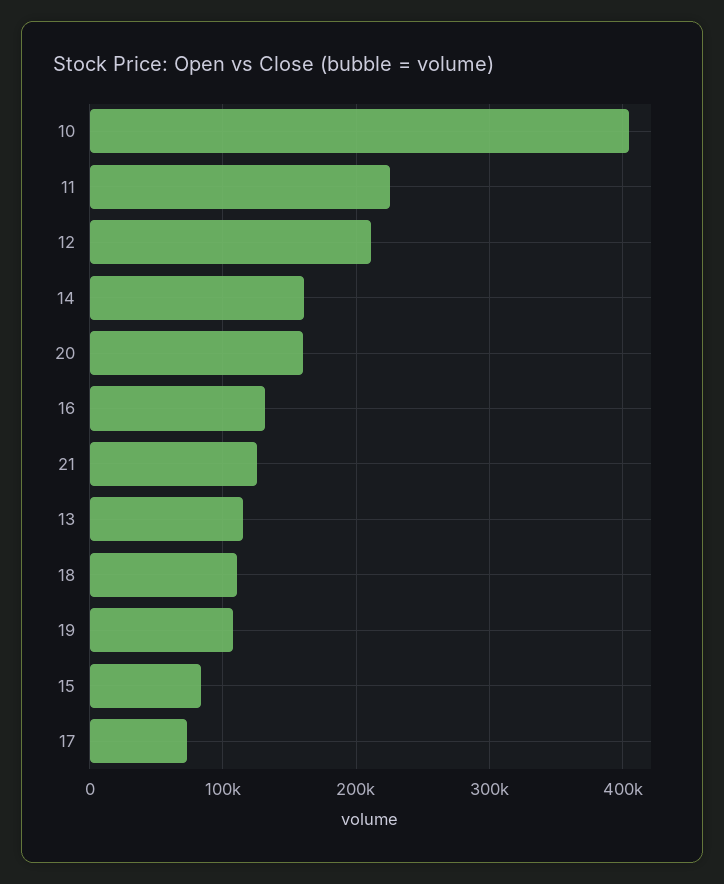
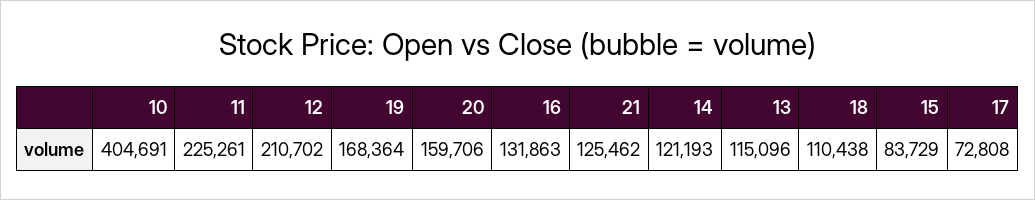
  {
    "10": 404691,
    "11": 225261,
    "12": 210702,
-   "14": 160000,
+   "14": 121193,
    "20": 159706,
    "16": 131863,
    "21": 125462,
    "13": 115096,
    "18": 110438,
-   "19": 110000,
+   "19": 168364,
    "15": 83729,
    "17": 72808
  }

